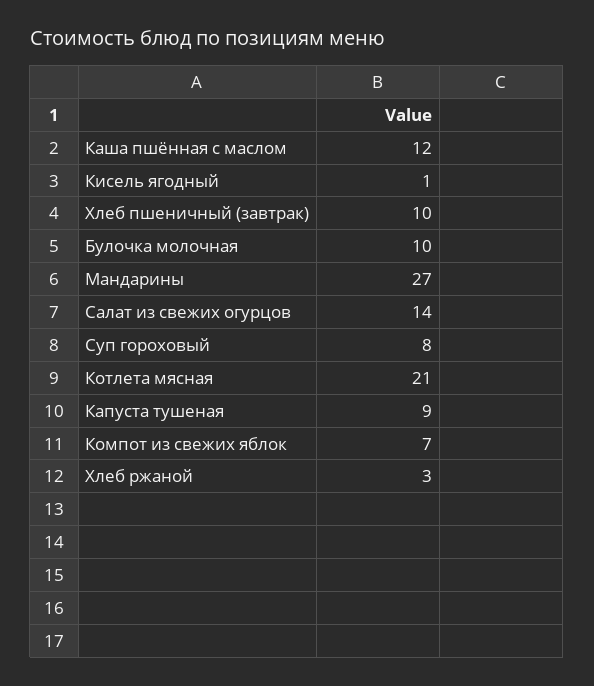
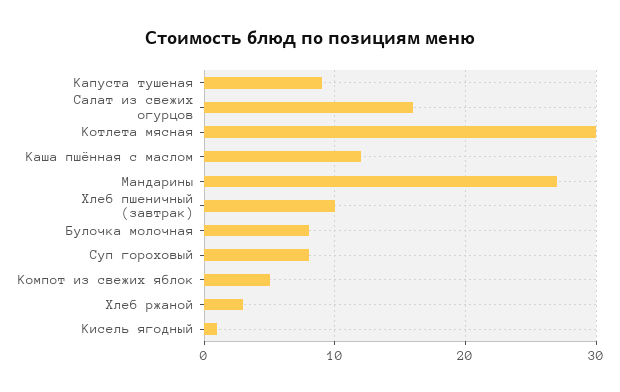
  {
    "Каша пшённая с маслом": 12,
    "Кисель ягодный": 1,
    "Хлеб пшеничный (завтрак)": 10,
-   "Булочка молочная": 10,
+   "Булочка молочная": 8,
    "Мандарины": 27,
-   "Салат из свежих огурцов": 14,
+   "Салат из свежих огурцов": 16,
    "Суп гороховый": 8,
-   "Котлета мясная": 21,
+   "Котлета мясная": 30,
    "Капуста тушеная": 9,
-   "Компот из свежих яблок": 7,
+   "Компот из свежих яблок": 5,
    "Хлеб ржаной": 3
  }

